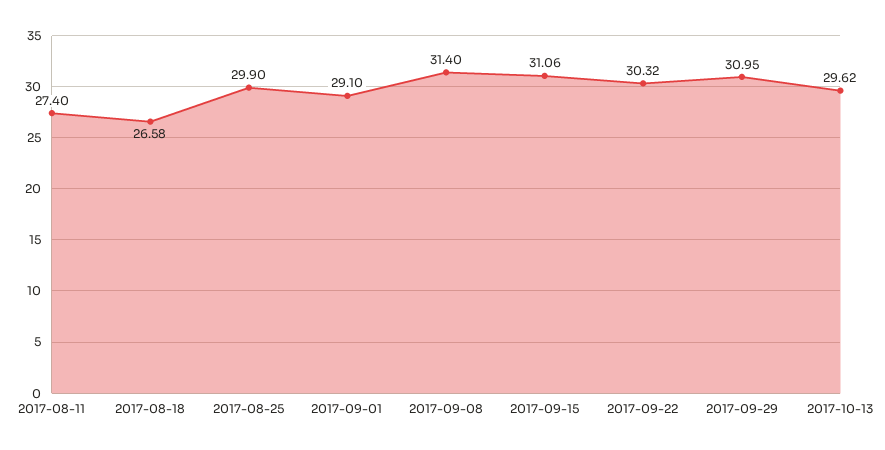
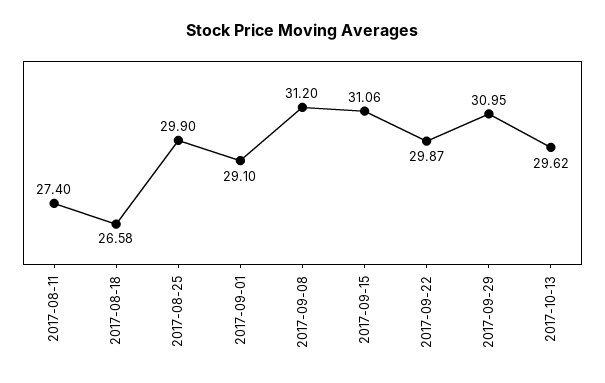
  {
    "2017-08-11": 27.4,
    "2017-08-18": 26.58,
    "2017-08-25": 29.9,
    "2017-09-01": 29.1,
-   "2017-09-08": 31.4,
+   "2017-09-08": 31.2,
    "2017-09-15": 31.06,
-   "2017-09-22": 30.32,
+   "2017-09-22": 29.87,
    "2017-09-29": 30.95,
    "2017-10-13": 29.62
  }

